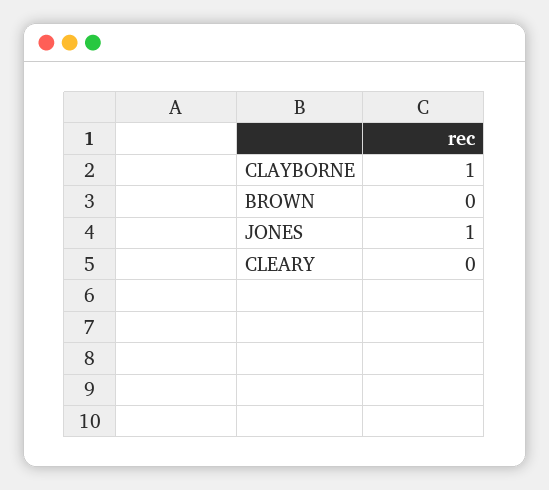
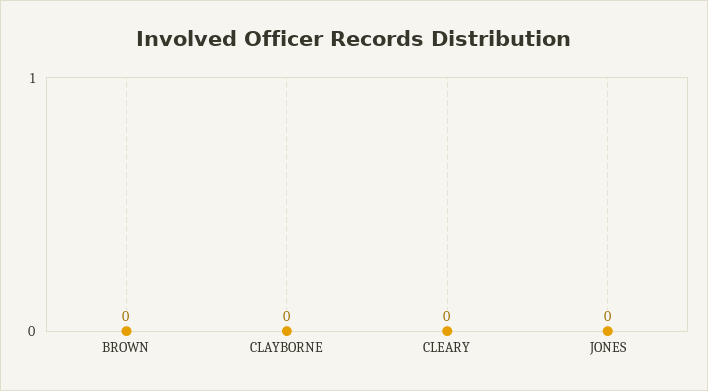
  {
-   "CLAYBORNE": 1,
+   "CLAYBORNE": 0,
    "BROWN": 0,
-   "JONES": 1,
+   "JONES": 0,
    "CLEARY": 0
  }

